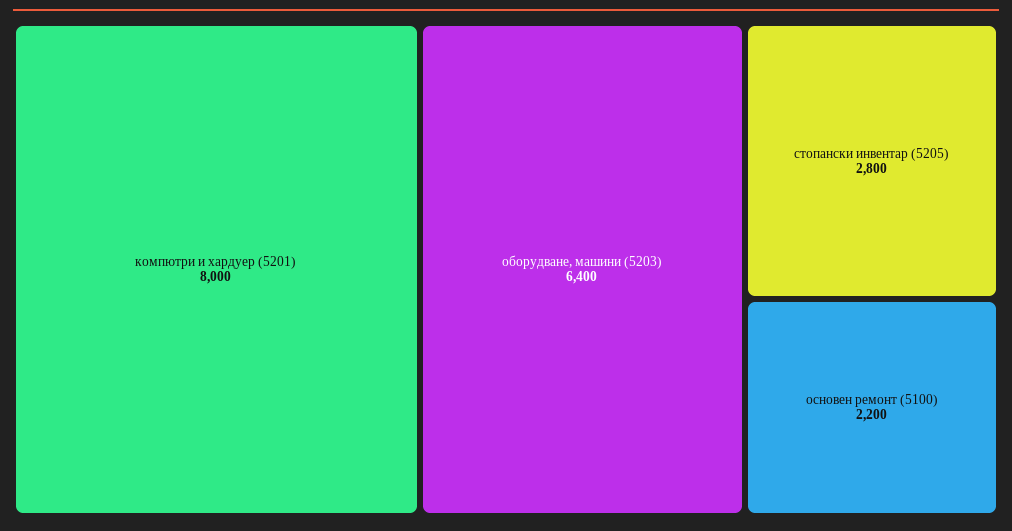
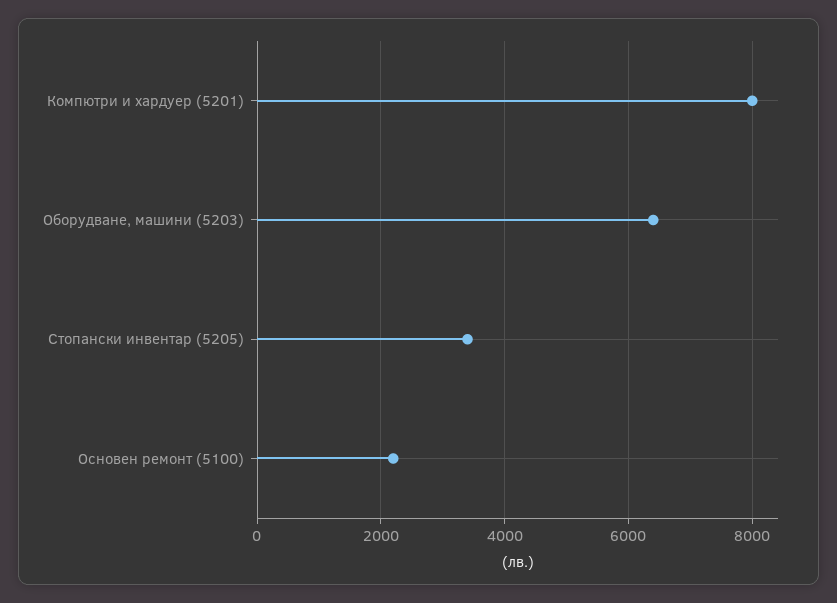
  {
    "компютри и хардуер (5201)": 8000,
    "оборудване, машини (5203)": 6400,
-   "стопански инвентар (5205)": 2800,
+   "стопански инвентар (5205)": 3400,
    "основен ремонт (5100)": 2200
  }

